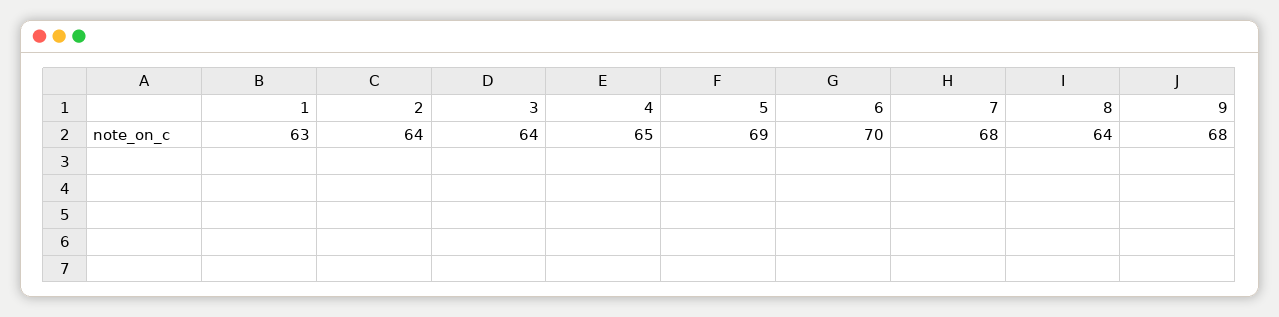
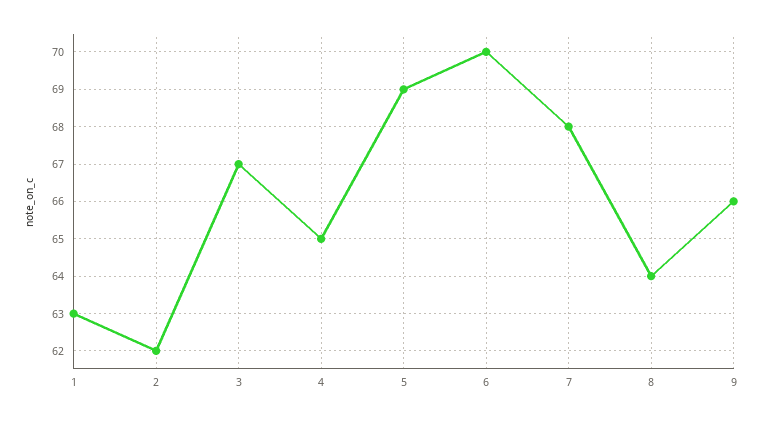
  {
    "1": 63,
-   "2": 64,
+   "2": 62,
-   "3": 64,
+   "3": 67,
    "4": 65,
    "5": 69,
    "6": 70,
    "7": 68,
    "8": 64,
-   "9": 68
+   "9": 66
  }

